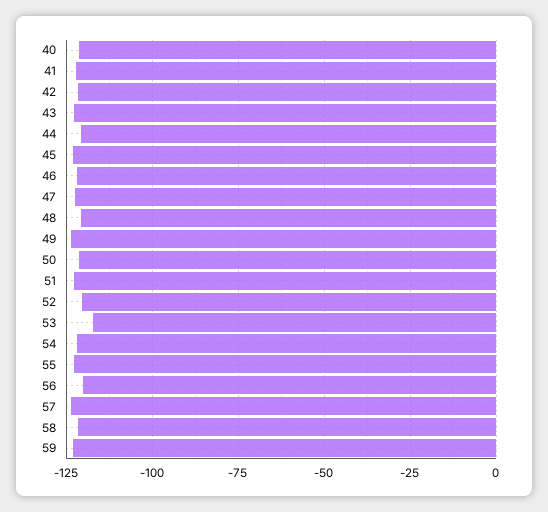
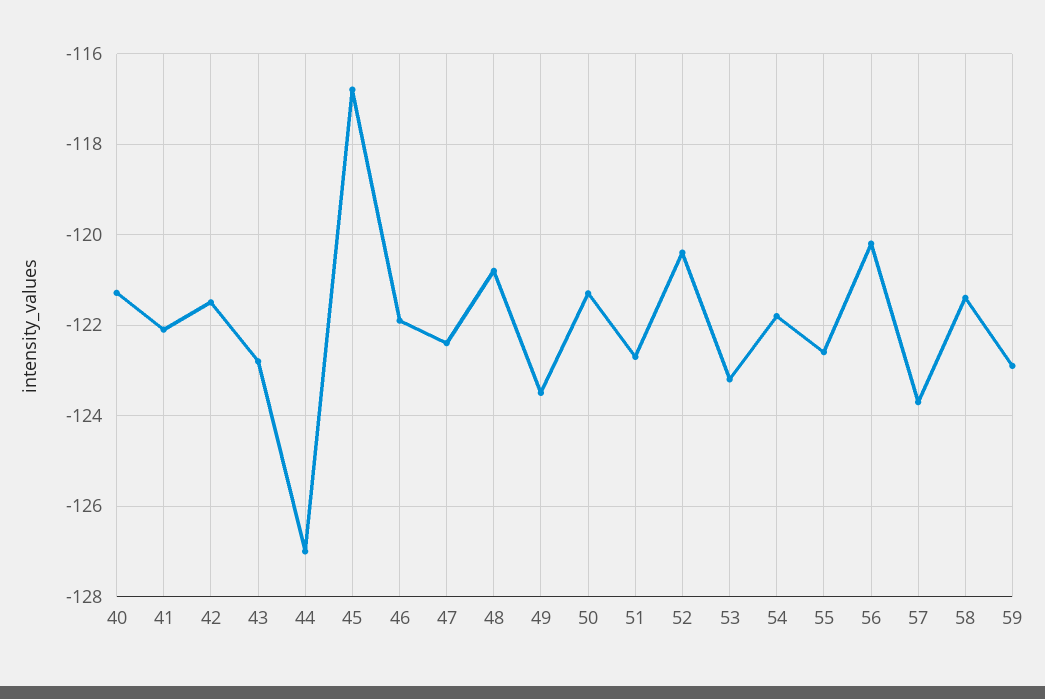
  {
    "40": -121.2,
    "41": -122.2,
    "42": -121.6,
    "43": -122.8,
-   "44": -120,
+   "44": -127,
-   "45": -122.5,
+   "45": -116.8,
    "46": -122,
    "47": -122.4,
    "48": -120.8,
    "49": -123.6,
    "50": -121.4,
    "51": -122.8,
    "52": -120.4,
-   "53": -117.5,
+   "53": -123.2,
    "54": -121.8,
    "55": -122.6,
    "56": -120.2,
    "57": -123.8,
    "58": -121.4,
    "59": -123
  }

